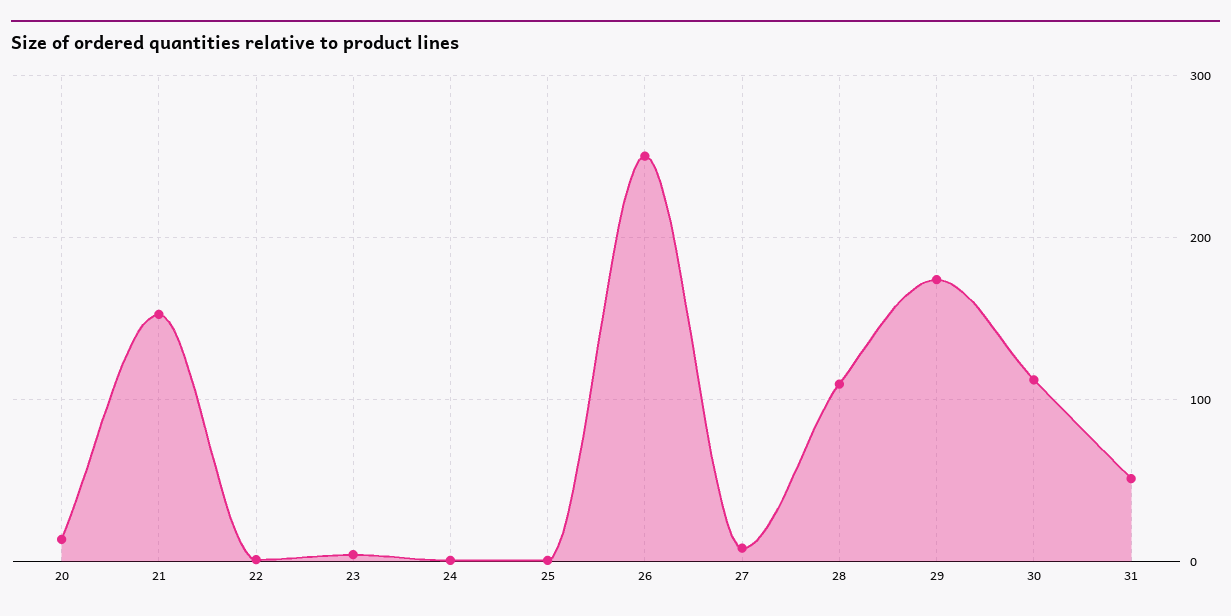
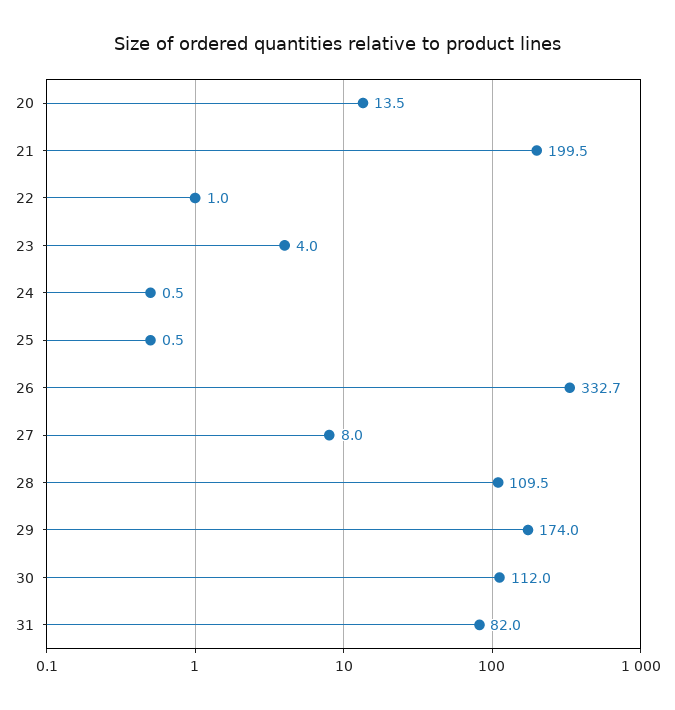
  {
    "20": 13.5,
-   "21": 150,
+   "21": 199.5,
    "22": 1,
    "23": 4,
    "24": 0.5,
    "25": 0.5,
-   "26": 250,
+   "26": 332.7,
    "27": 8,
    "28": 109.5,
    "29": 174,
    "30": 112,
-   "31": 50
+   "31": 82
  }

